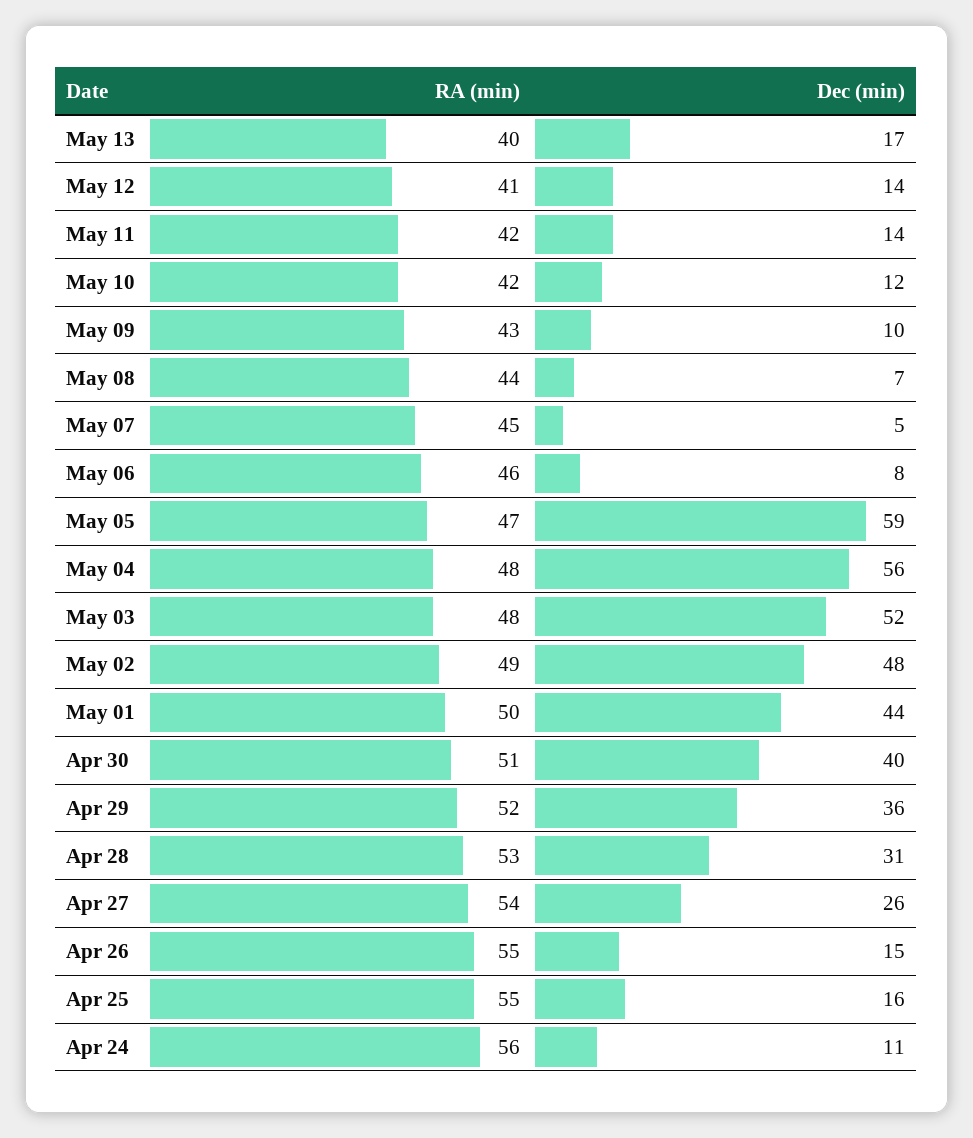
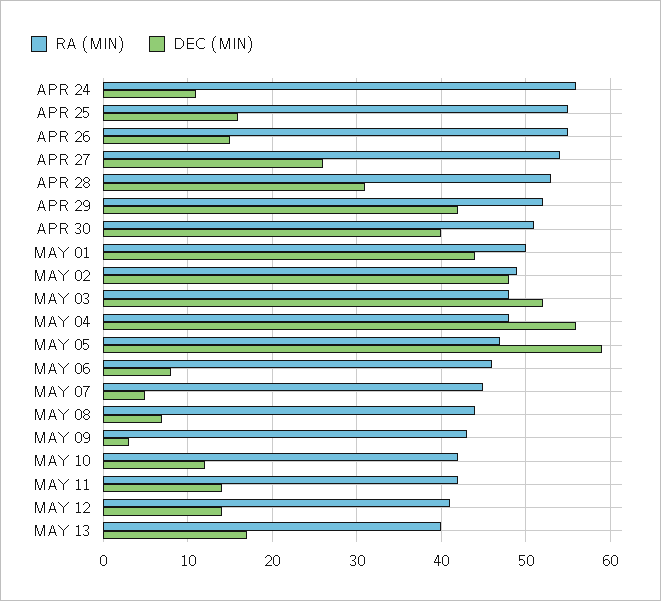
  {
    "RA (min)": {
      "May 13": 40,
      "May 12": 41,
      "May 11": 42,
      "May 10": 42,
      "May 09": 43,
      "May 08": 44,
      "May 07": 45,
      "May 06": 46,
      "May 05": 47,
      "May 04": 48,
      "May 03": 48,
      "May 02": 49,
      "May 01": 50,
      "Apr 30": 51,
      "Apr 29": 52,
      "Apr 28": 53,
      "Apr 27": 54,
      "Apr 26": 55,
      "Apr 25": 55,
      "Apr 24": 56
    },
    "Dec (min)": {
      "May 13": 17,
      "May 12": 14,
      "May 11": 14,
      "May 10": 12,
-     "May 09": 10,
+     "May 09": 3,
      "May 08": 7,
      "May 07": 5,
      "May 06": 8,
      "May 05": 59,
      "May 04": 56,
      "May 03": 52,
      "May 02": 48,
      "May 01": 44,
      "Apr 30": 40,
-     "Apr 29": 36,
+     "Apr 29": 42,
      "Apr 28": 31,
      "Apr 27": 26,
      "Apr 26": 15,
      "Apr 25": 16,
      "Apr 24": 11
    }
  }

